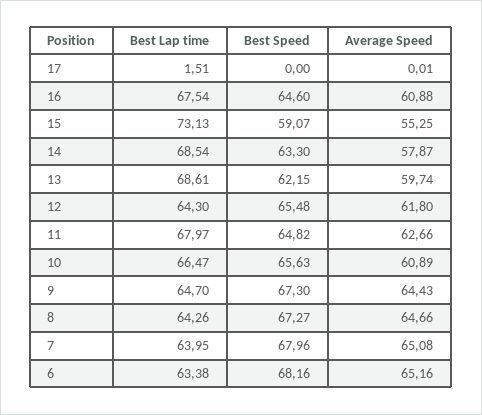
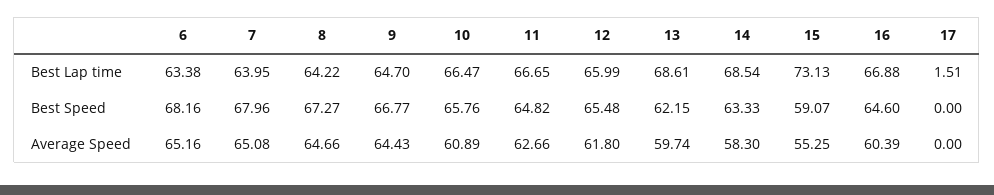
  {
    "Best Lap time": {
      "17": 1.51,
-     "16": 67.54,
+     "16": 66.88,
      "15": 73.13,
      "14": 68.54,
      "13": 68.61,
-     "12": 64.3,
+     "12": 65.99,
-     "11": 67.97,
+     "11": 66.65,
      "10": 66.47,
      "9": 64.7,
-     "8": 64.26,
+     "8": 64.22,
      "7": 63.95,
      "6": 63.38
    },
    "Best Speed": {
      "17": 0,
      "16": 64.6,
      "15": 59.07,
-     "14": 63.3,
+     "14": 63.33,
      "13": 62.15,
      "12": 65.48,
      "11": 64.82,
-     "10": 65.63,
+     "10": 65.76,
-     "9": 67.3,
+     "9": 66.77,
      "8": 67.27,
      "7": 67.96,
      "6": 68.16
    },
    "Average Speed": {
-     "17": 0.01,
+     "17": 0,
-     "16": 60.88,
+     "16": 60.39,
      "15": 55.25,
-     "14": 57.87,
+     "14": 58.3,
      "13": 59.74,
      "12": 61.8,
      "11": 62.66,
      "10": 60.89,
      "9": 64.43,
      "8": 64.66,
      "7": 65.08,
      "6": 65.16
    }
  }

